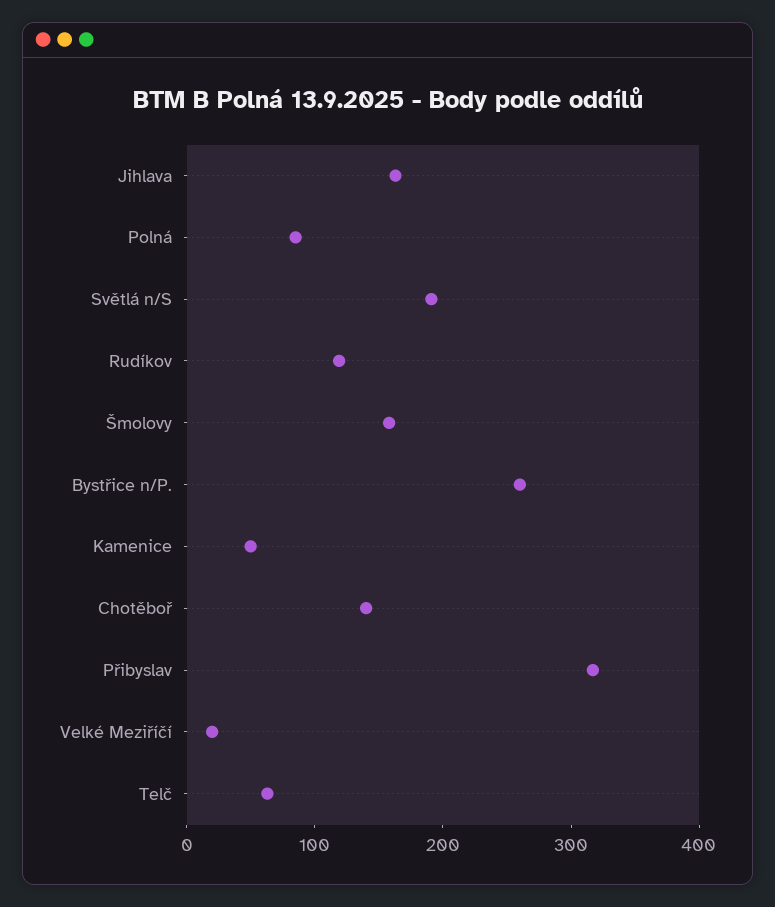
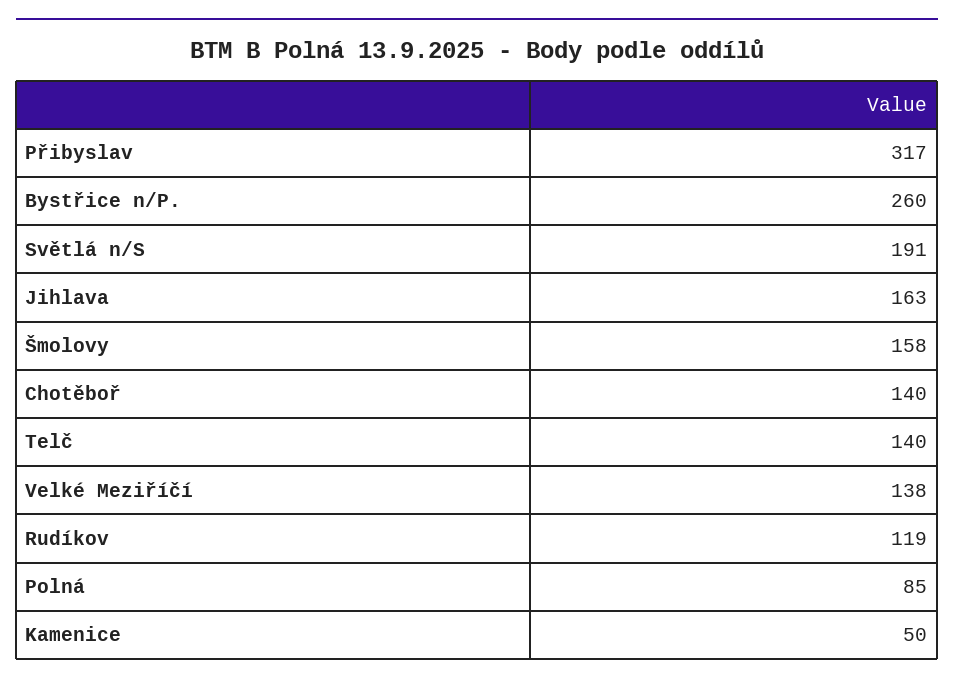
  {
    "Jihlava": 163,
    "Polná": 85,
    "Světlá n/S": 191,
    "Rudíkov": 119,
    "Šmolovy": 158,
    "Bystřice n/P.": 260,
    "Kamenice": 50,
    "Chotěboř": 140,
    "Přibyslav": 317,
-   "Velké Meziříčí": 20,
+   "Velké Meziříčí": 138,
-   "Telč": 60
+   "Telč": 140
  }

